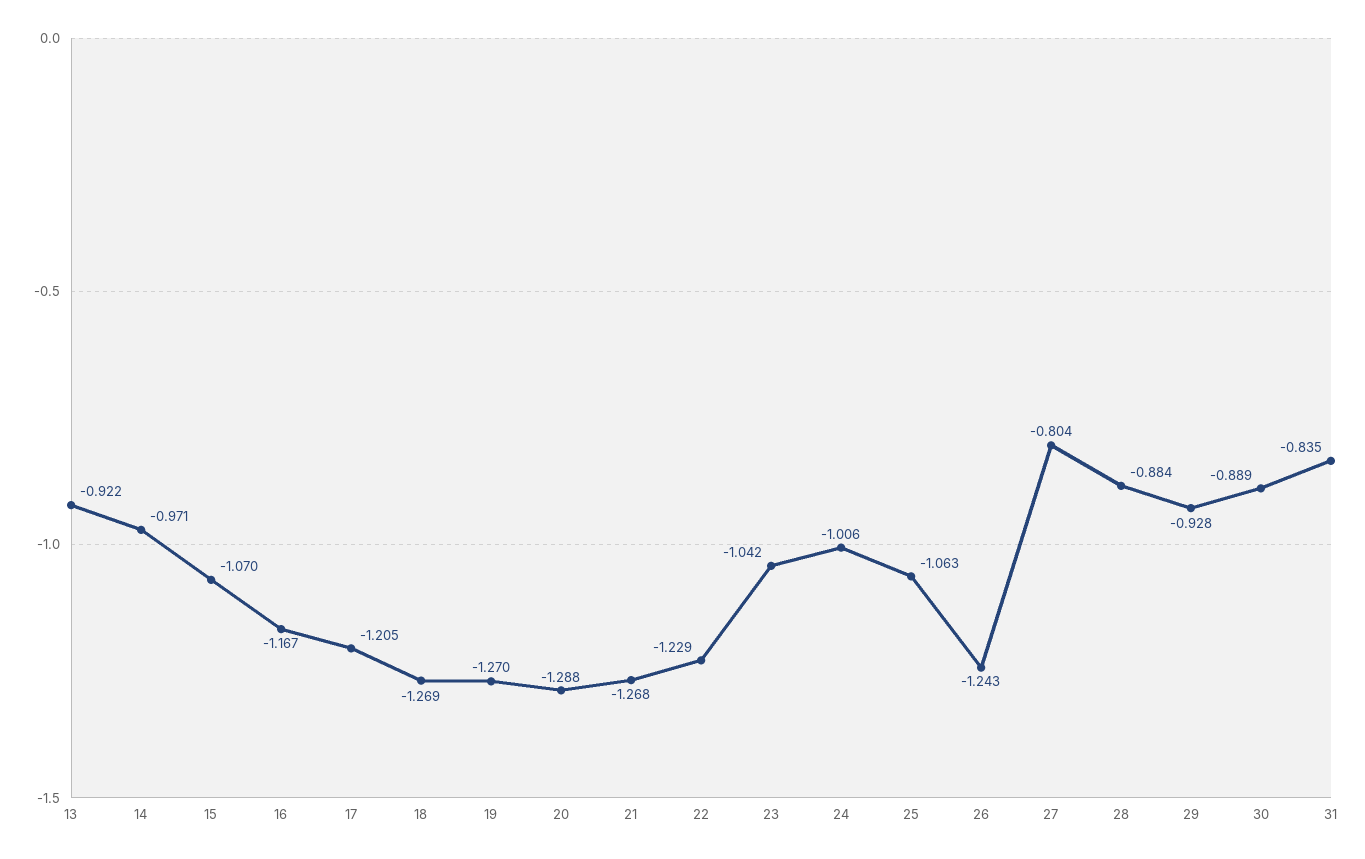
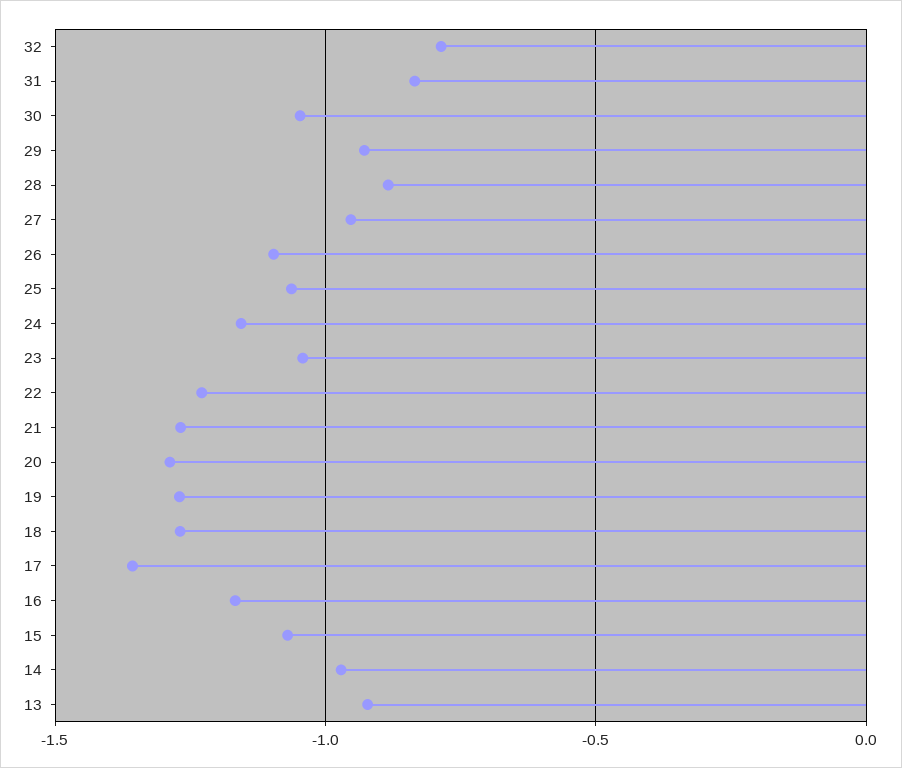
  {
    "13": -0.922,
    "14": -0.971,
    "15": -1.07,
    "16": -1.167,
-   "17": -1.205,
+   "17": -1.35,
    "18": -1.269,
    "19": -1.27,
    "20": -1.288,
    "21": -1.268,
    "22": -1.229,
    "23": -1.042,
-   "24": -1.006,
+   "24": -1.15,
    "25": -1.063,
-   "26": -1.243,
+   "26": -1.1,
-   "27": -0.804,
+   "27": -0.95,
    "28": -0.884,
    "29": -0.928,
-   "30": -0.889,
+   "30": -1.05,
-   "31": -0.835
+   "31": -0.835,
+   "32": -0.8
  }

